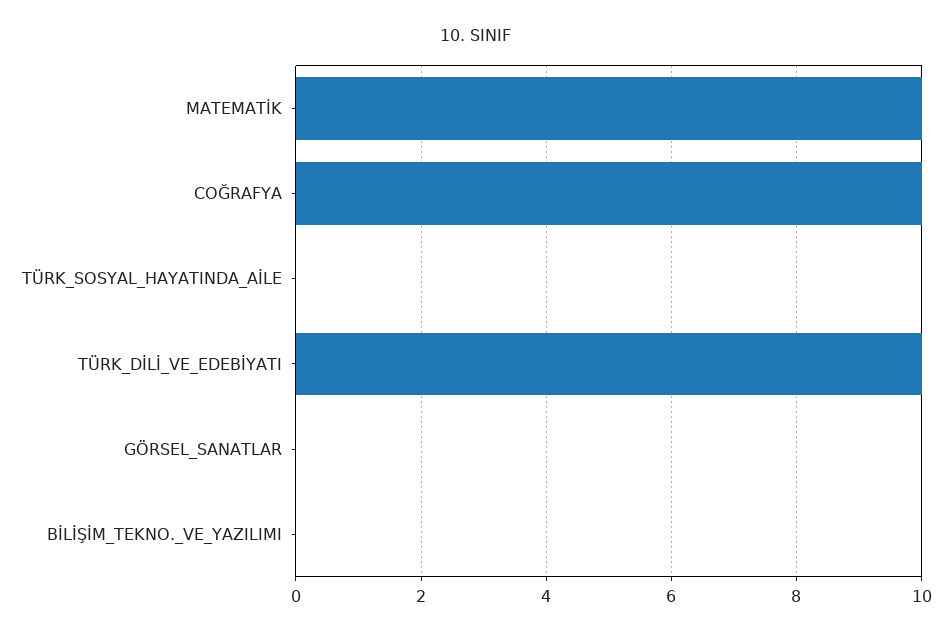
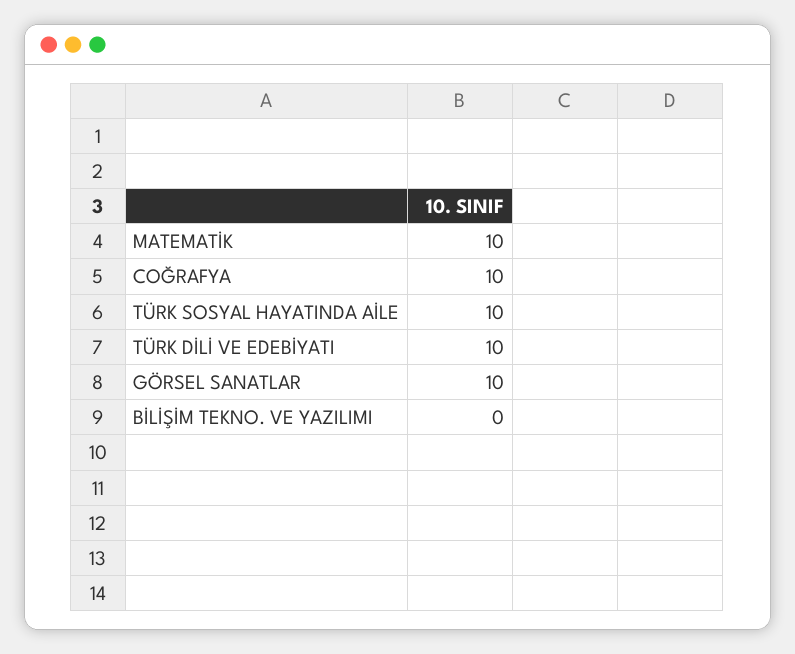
  {
    "MATEMATİK": 10,
    "COĞRAFYA": 10,
-   "TÜRK_SOSYAL_HAYATINDA_AİLE": 0,
+   "TÜRK_SOSYAL_HAYATINDA_AİLE": 10,
    "TÜRK_DİLİ_VE_EDEBİYATI": 10,
-   "GÖRSEL_SANATLAR": 0,
+   "GÖRSEL_SANATLAR": 10,
    "BİLİŞİM_TEKNO._VE_YAZILIMI": 0
  }

